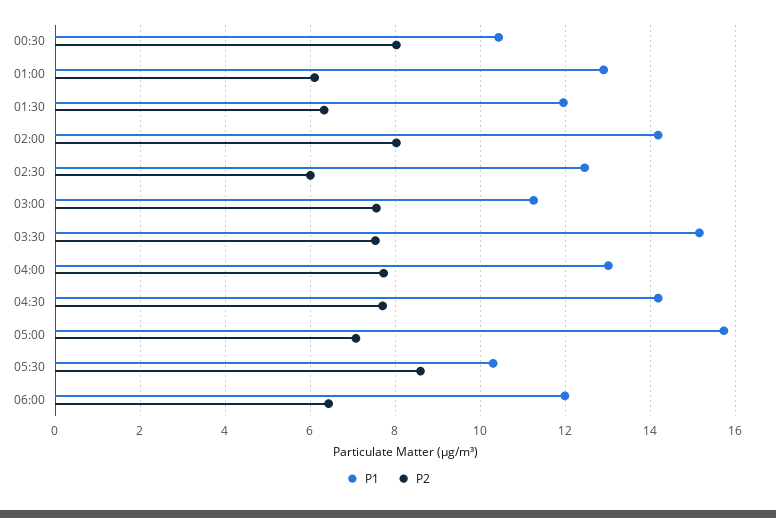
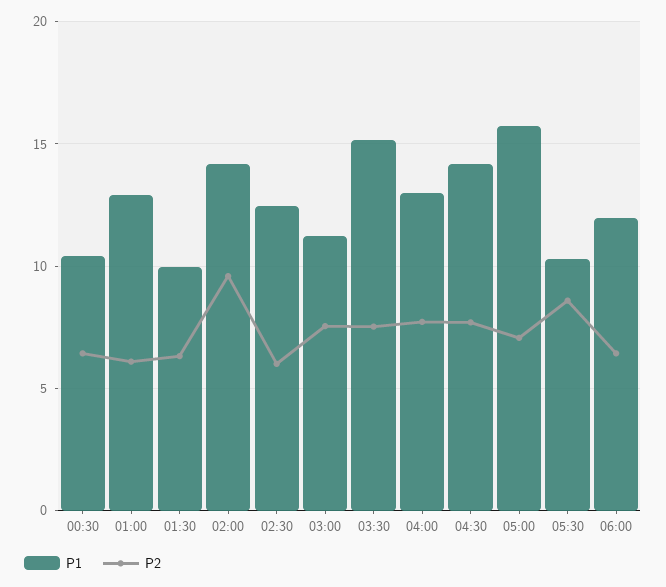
  {
    "P1": {
      "00:30": 10.4,
      "01:00": 13,
-     "01:30": 12,
+     "01:30": 10,
      "02:00": 14.2,
      "02:30": 12.4,
      "03:00": 11.2,
      "03:30": 15.2,
      "04:00": 13,
      "04:30": 14.2,
      "05:00": 15.8,
      "05:30": 10.4,
      "06:00": 12
    },
    "P2": {
-     "00:30": 8,
+     "00:30": 6.5,
      "01:00": 6.2,
      "01:30": 6.4,
-     "02:00": 8,
+     "02:00": 9.5,
      "02:30": 6,
      "03:00": 7.6,
      "03:30": 7.6,
      "04:00": 7.8,
      "04:30": 7.8,
      "05:00": 7,
      "05:30": 8.6,
      "06:00": 6.4
    }
  }

